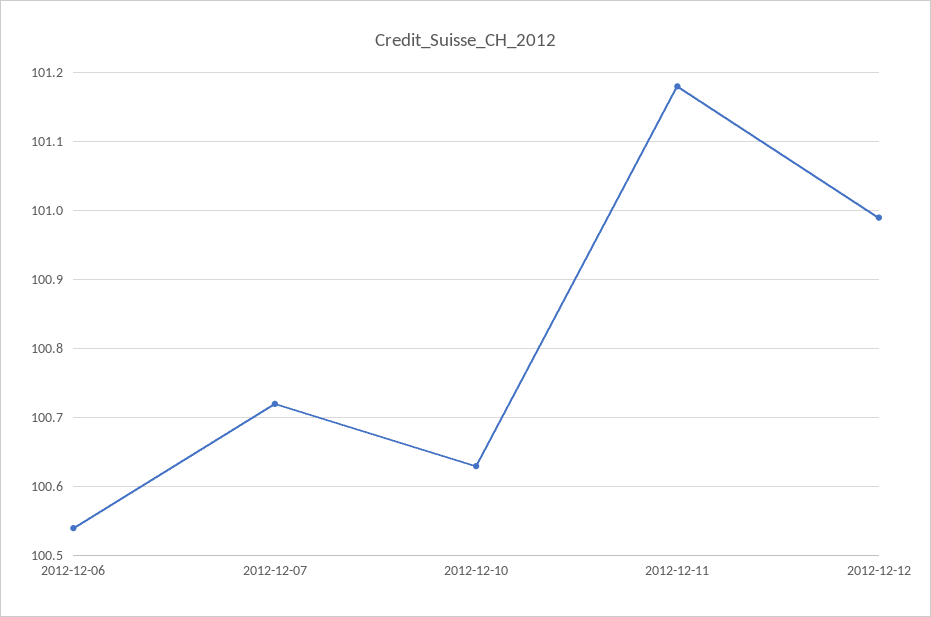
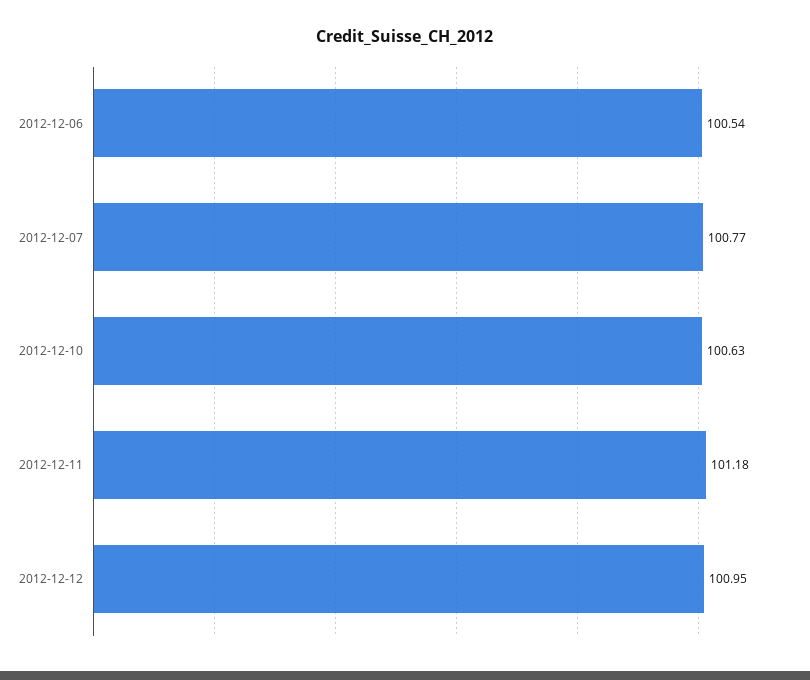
  {
    "2012-12-06": 100.54,
-   "2012-12-07": 100.72,
+   "2012-12-07": 100.77,
    "2012-12-10": 100.63,
    "2012-12-11": 101.18,
-   "2012-12-12": 100.99
+   "2012-12-12": 100.95
  }

